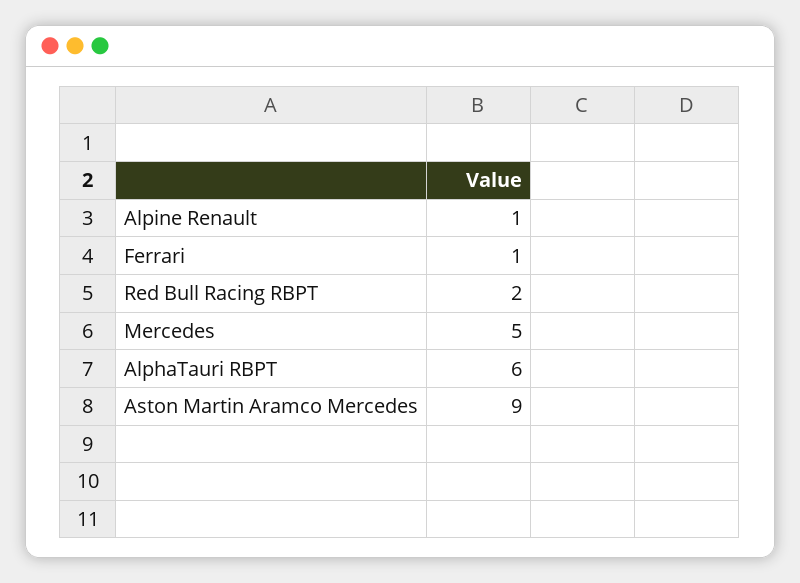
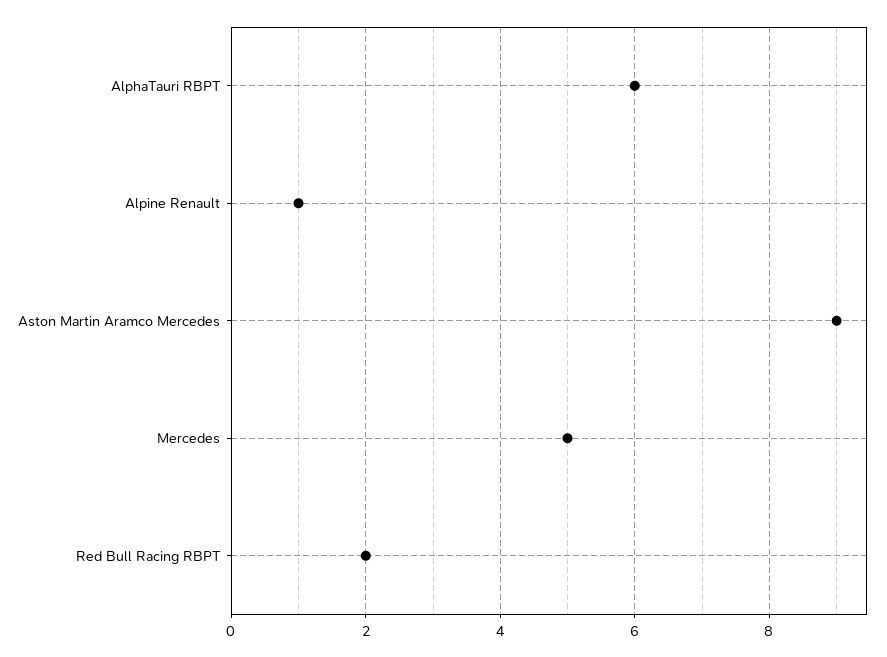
  {
    "Alpine Renault": 1,
-   "Ferrari": 1,
    "Red Bull Racing RBPT": 2,
    "Mercedes": 5,
    "AlphaTauri RBPT": 6,
    "Aston Martin Aramco Mercedes": 9
  }

